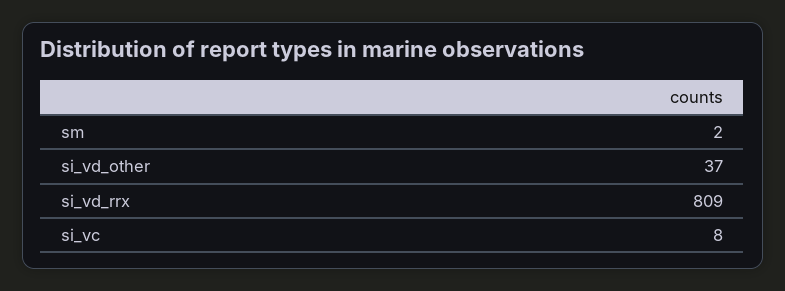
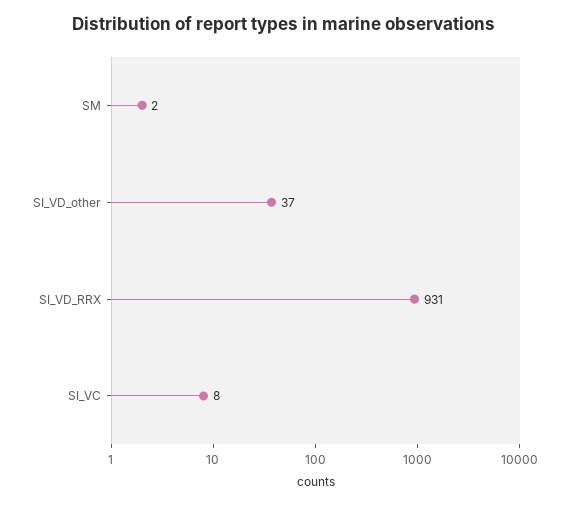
  {
    "sm": 2,
    "si_vd_other": 37,
-   "si_vd_rrx": 809,
+   "si_vd_rrx": 931,
    "si_vc": 8
  }

